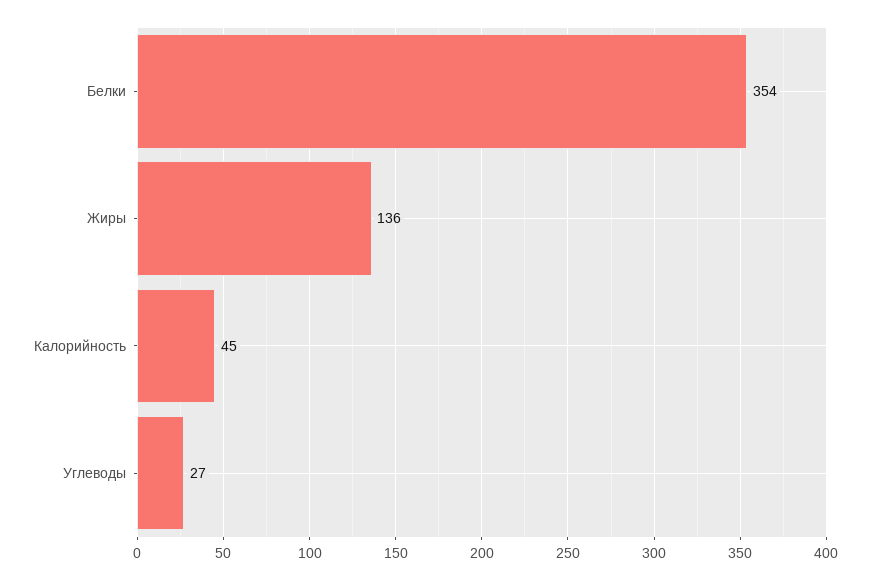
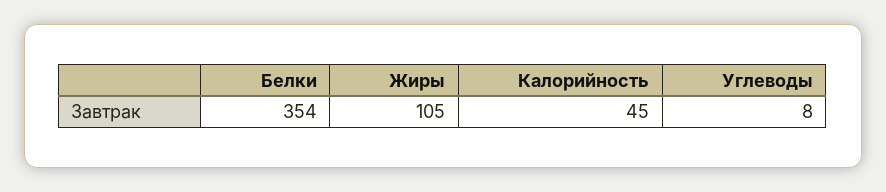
  {
    "Белки": 354,
-   "Жиры": 136,
+   "Жиры": 105,
    "Калорийность": 45,
-   "Углеводы": 27
+   "Углеводы": 8
  }

